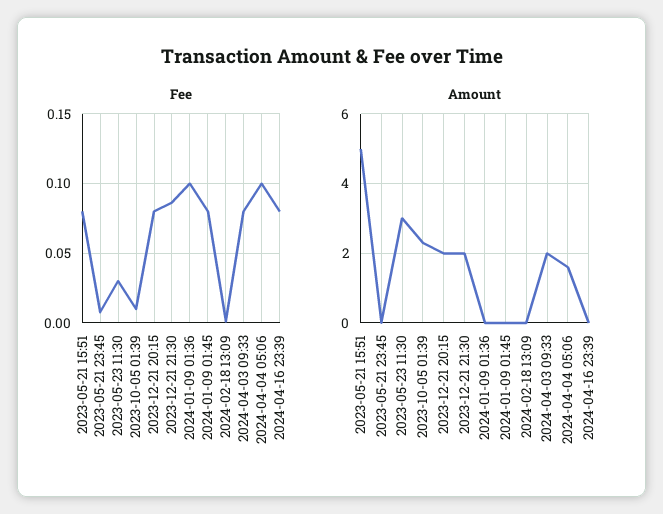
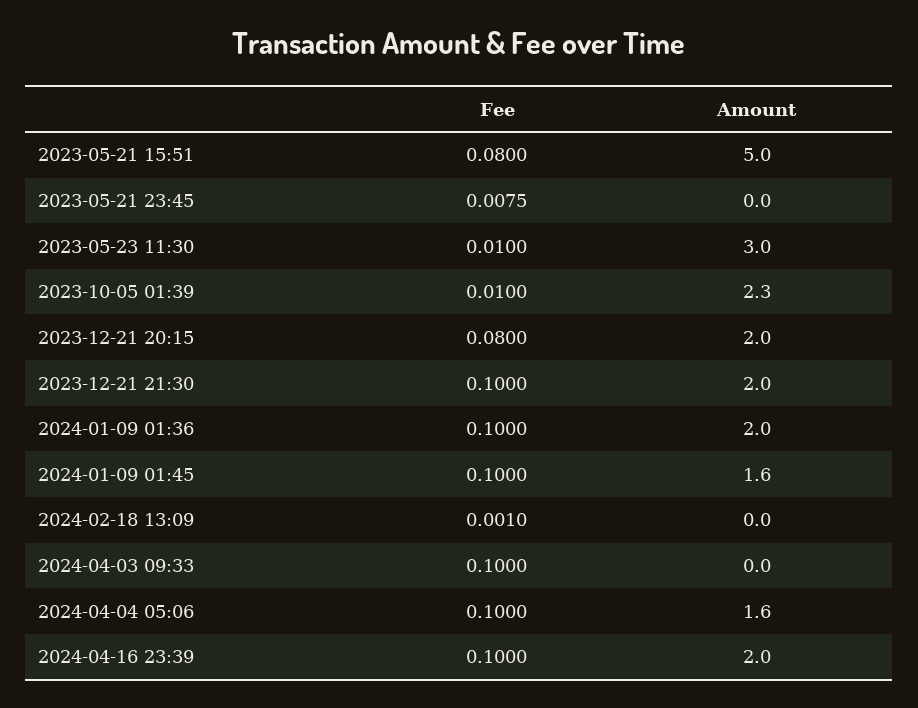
  {
    "Fee": {
      "2023-05-21 15:51": 0.08,
      "2023-05-21 23:45": 0.0075,
-     "2023-05-23 11:30": 0.03,
+     "2023-05-23 11:30": 0.01,
      "2023-10-05 01:39": 0.01,
      "2023-12-21 20:15": 0.08,
-     "2023-12-21 21:30": 0.085,
+     "2023-12-21 21:30": 0.1,
      "2024-01-09 01:36": 0.1,
-     "2024-01-09 01:45": 0.08,
+     "2024-01-09 01:45": 0.1,
      "2024-02-18 13:09": 0.001,
-     "2024-04-03 09:33": 0.08,
+     "2024-04-03 09:33": 0.1,
      "2024-04-04 05:06": 0.1,
-     "2024-04-16 23:39": 0.08
+     "2024-04-16 23:39": 0.1
    },
    "Amount": {
      "2023-05-21 15:51": 5,
      "2023-05-21 23:45": 0,
      "2023-05-23 11:30": 3,
      "2023-10-05 01:39": 2.3,
      "2023-12-21 20:15": 2,
      "2023-12-21 21:30": 2,
-     "2024-01-09 01:36": 0,
+     "2024-01-09 01:36": 2,
-     "2024-01-09 01:45": 0,
+     "2024-01-09 01:45": 1.6,
      "2024-02-18 13:09": 0,
-     "2024-04-03 09:33": 2,
+     "2024-04-03 09:33": 0,
      "2024-04-04 05:06": 1.6,
-     "2024-04-16 23:39": 0
+     "2024-04-16 23:39": 2
    }
  }

